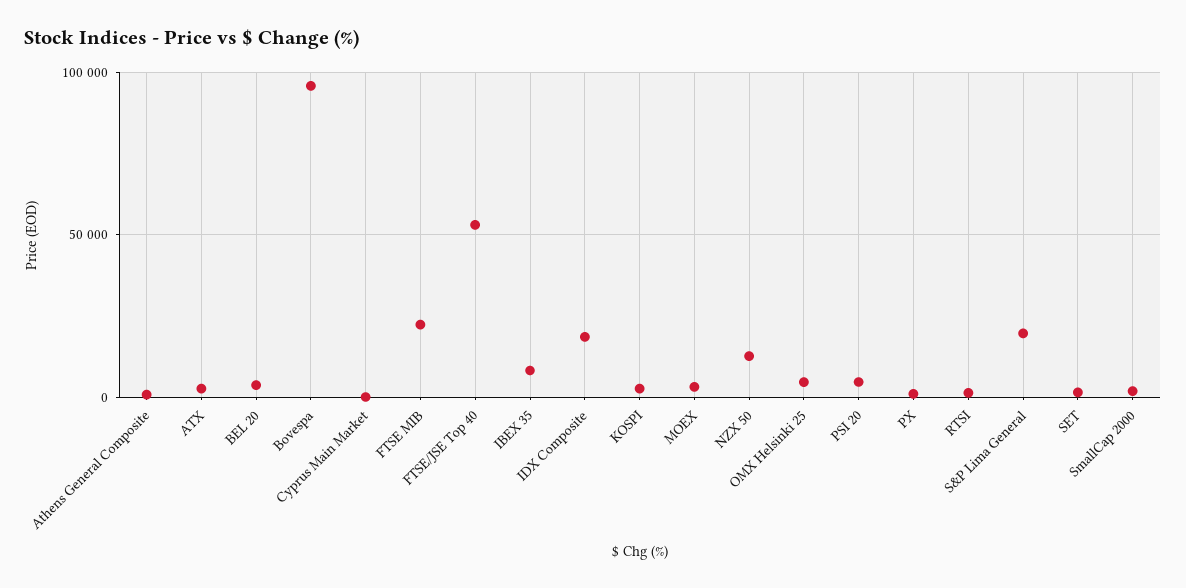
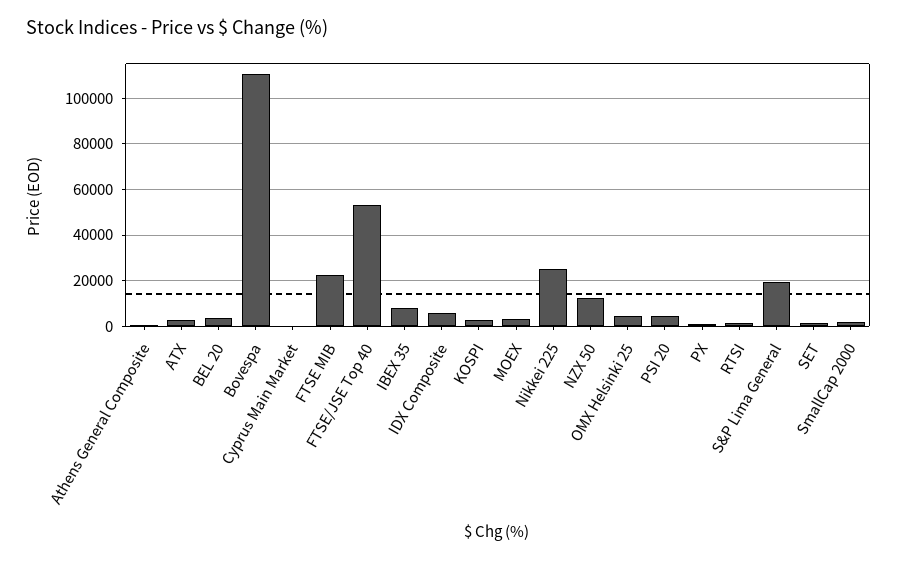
  {
    "Athens General Composite": 0,
    "ATX": 5000,
    "BEL 20": 5000,
-   "Bovespa": 95000,
+   "Bovespa": 110000,
    "Cyprus Main Market": 0,
    "FTSE MIB": 20000,
    "FTSE/JSE Top 40": 55000,
    "IBEX 35": 10000,
-   "IDX Composite": 20000,
+   "IDX Composite": 5000,
    "KOSPI": 5000,
    "MOEX": 5000,
    "NZX 50": 15000,
    "OMX Helsinki 25": 5000,
    "PSI 20": 5000,
    "PX": 0,
    "RTSI": 0,
    "S&P Lima General": 20000,
    "SET": 0,
-   "SmallCap 2000": 0
+   "SmallCap 2000": 0,
+   "Nikkei 225": 25000
  }

